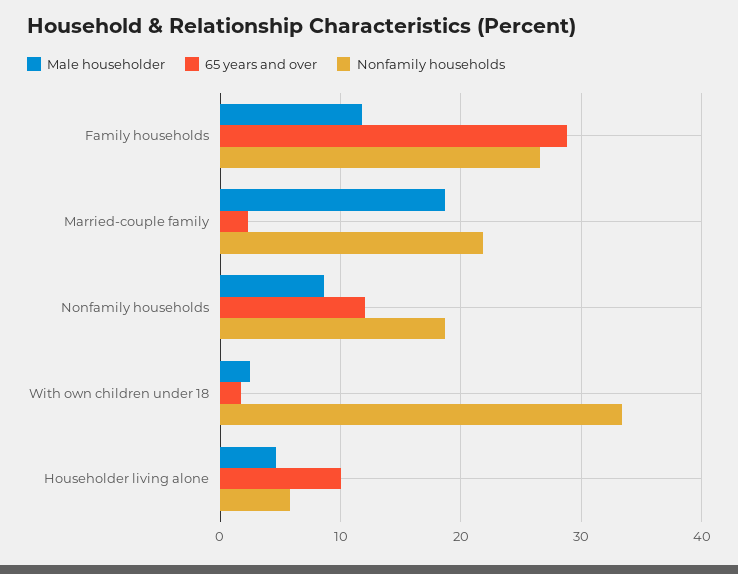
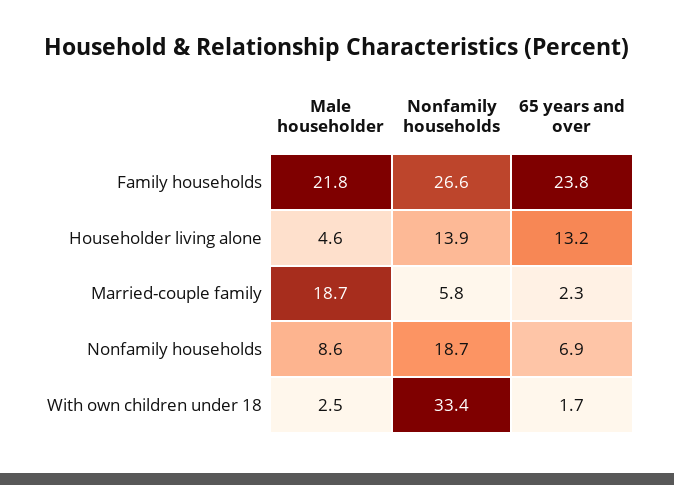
  {
    "Male householder": {
-     "Family households": 12,
+     "Family households": 21.8,
      "Married-couple family": 18.7,
      "Nonfamily households": 8.6,
      "With own children under 18": 2.5,
      "Householder living alone": 4.6
    },
    "65 years and over": {
-     "Family households": 29,
+     "Family households": 23.8,
      "Married-couple family": 2.3,
-     "Nonfamily households": 12,
+     "Nonfamily households": 6.9,
      "With own children under 18": 1.7,
-     "Householder living alone": 10
+     "Householder living alone": 13.2
    },
    "Nonfamily households": {
      "Family households": 26.6,
-     "Married-couple family": 22,
+     "Married-couple family": 5.8,
      "Nonfamily households": 18.7,
      "With own children under 18": 33.4,
-     "Householder living alone": 6
+     "Householder living alone": 13.9
    }
  }

